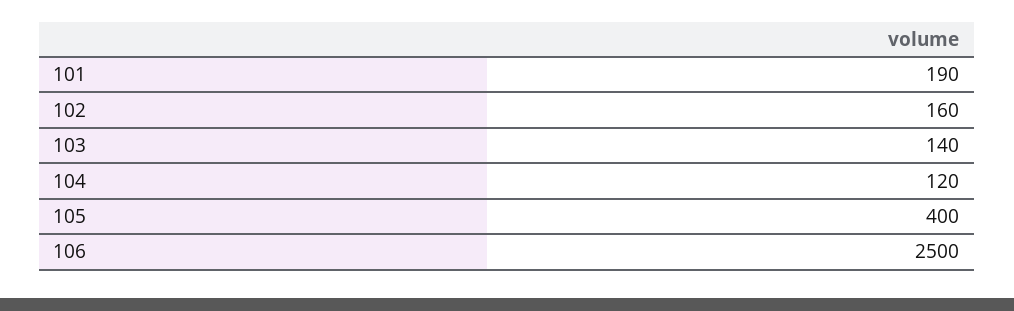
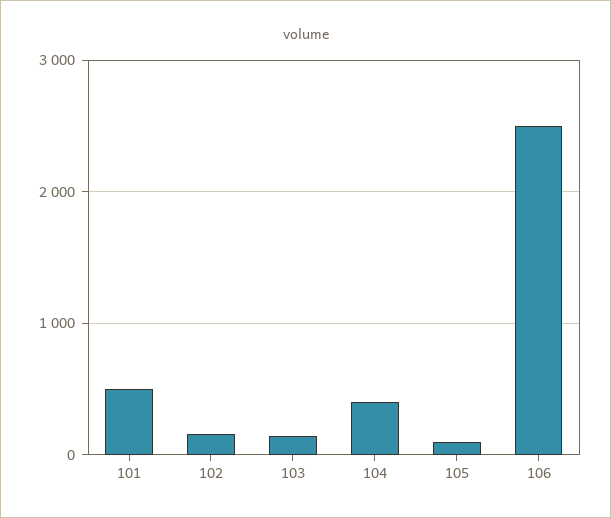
  {
-   "101": 190,
+   "101": 500,
    "102": 160,
    "103": 140,
-   "104": 120,
+   "104": 400,
-   "105": 400,
+   "105": 100,
    "106": 2500
  }

